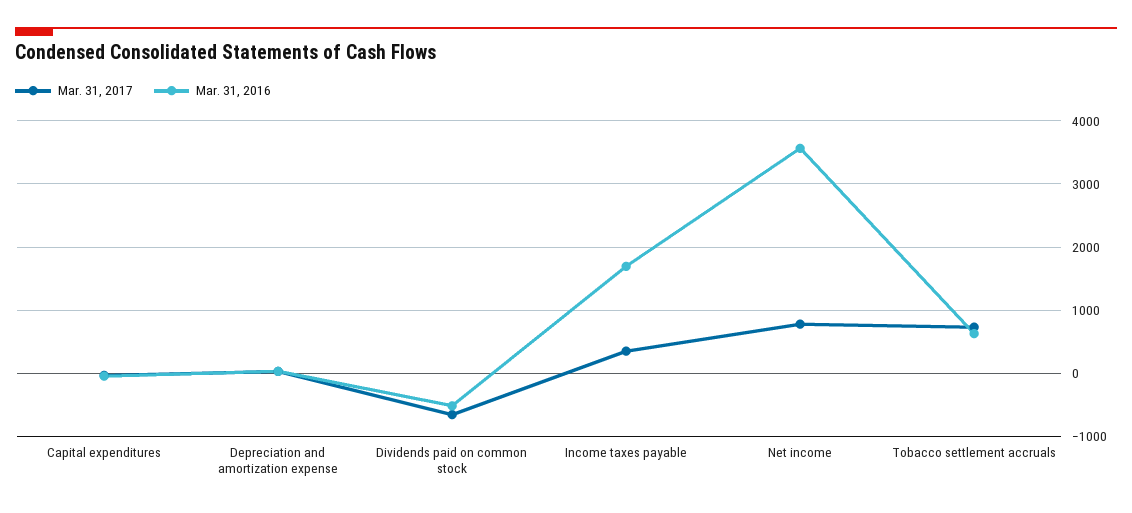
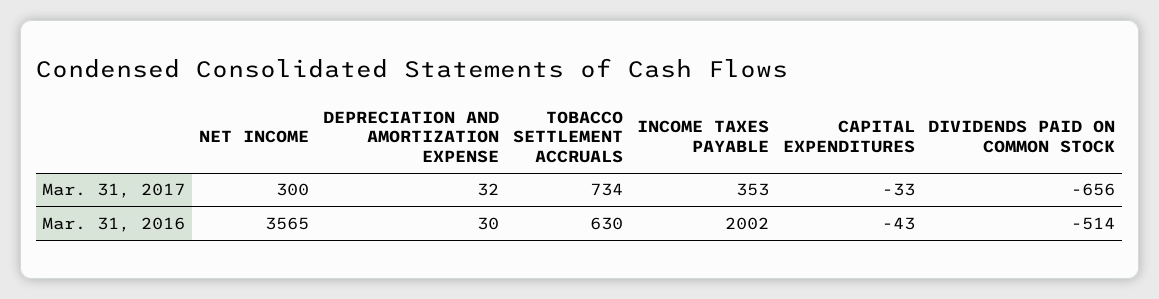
  {
    "Mar. 31, 2017": {
      "Capital expenditures": -33,
      "Depreciation and amortization expense": 32,
      "Dividends paid on common stock": -656,
      "Income taxes payable": 353,
-     "Net income": 800,
+     "Net income": 300,
      "Tobacco settlement accruals": 734
    },
    "Mar. 31, 2016": {
      "Capital expenditures": -43,
      "Depreciation and amortization expense": 30,
      "Dividends paid on common stock": -514,
-     "Income taxes payable": 1700,
+     "Income taxes payable": 2002,
      "Net income": 3565,
      "Tobacco settlement accruals": 630
    }
  }

